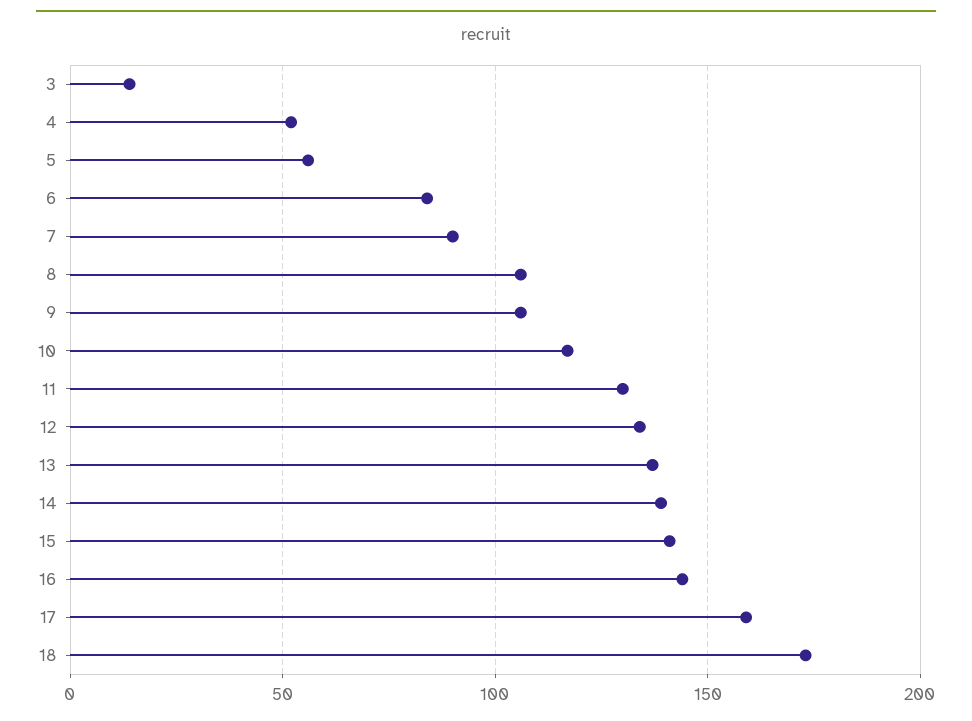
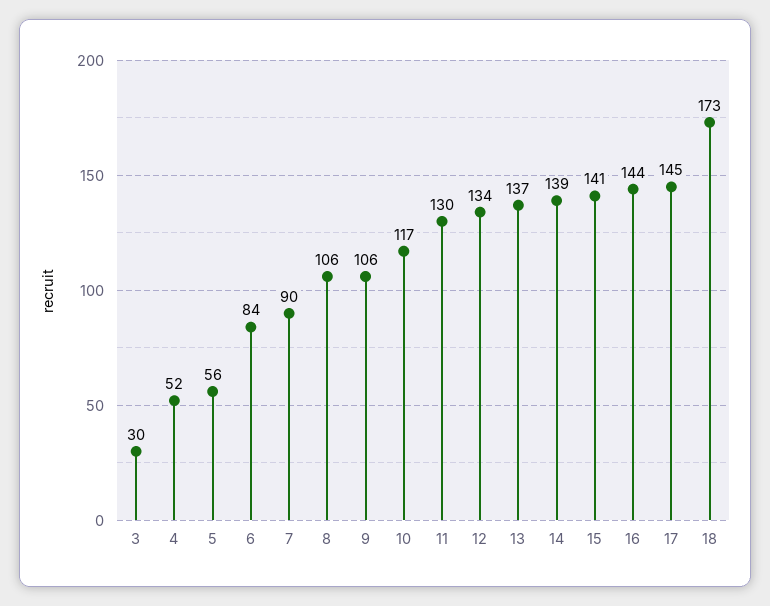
  {
-   "3": 15,
+   "3": 30,
    "4": 52,
    "5": 56,
    "6": 84,
    "7": 90,
    "8": 106,
    "9": 106,
    "10": 117,
    "11": 130,
    "12": 134,
    "13": 137,
    "14": 139,
    "15": 141,
    "16": 144,
-   "17": 160,
+   "17": 145,
    "18": 173
  }

